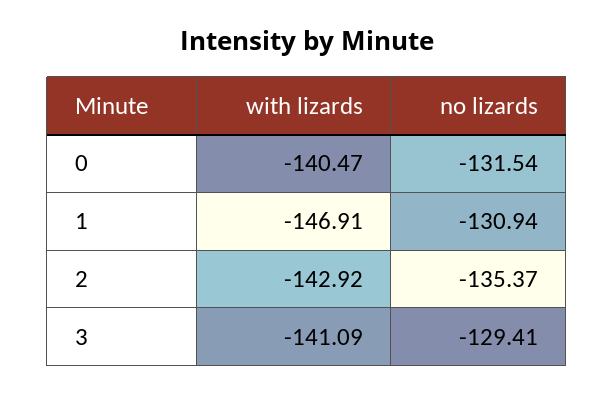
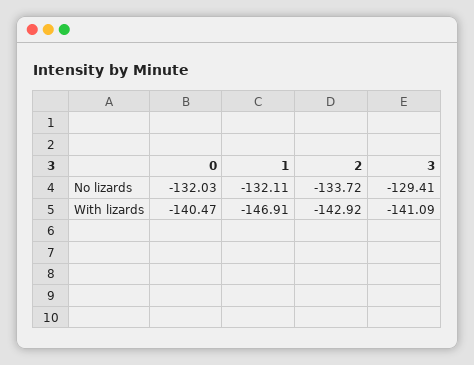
  {
    "with lizards": {
      "0": -140.47,
      "1": -146.91,
      "2": -142.92,
      "3": -141.09
    },
    "no lizards": {
-     "0": -131.54,
+     "0": -132.03,
-     "1": -130.94,
+     "1": -132.11,
-     "2": -135.37,
+     "2": -133.72,
      "3": -129.41
    }
  }

